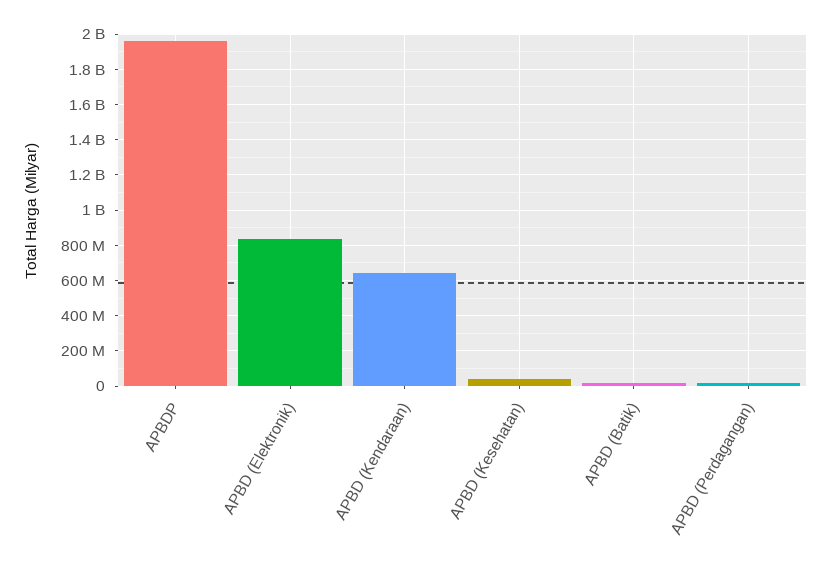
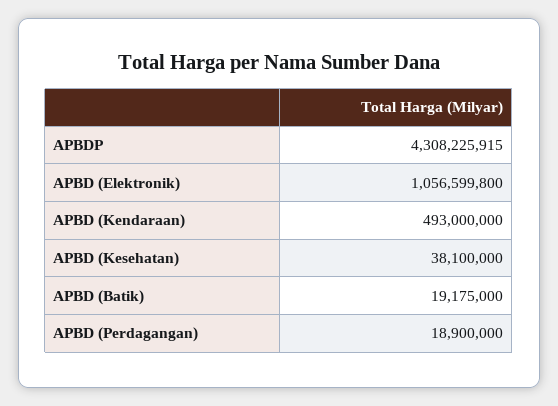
  {
-   "APBDP": 1950000000,
+   "APBDP": 4308225915,
-   "APBD (Elektronik)": 850000000,
+   "APBD (Elektronik)": 1056599800,
-   "APBD (Kendaraan)": 650000000,
+   "APBD (Kendaraan)": 493000000,
    "APBD (Kesehatan)": 38100000,
    "APBD (Batik)": 19175000,
    "APBD (Perdagangan)": 18900000
  }

